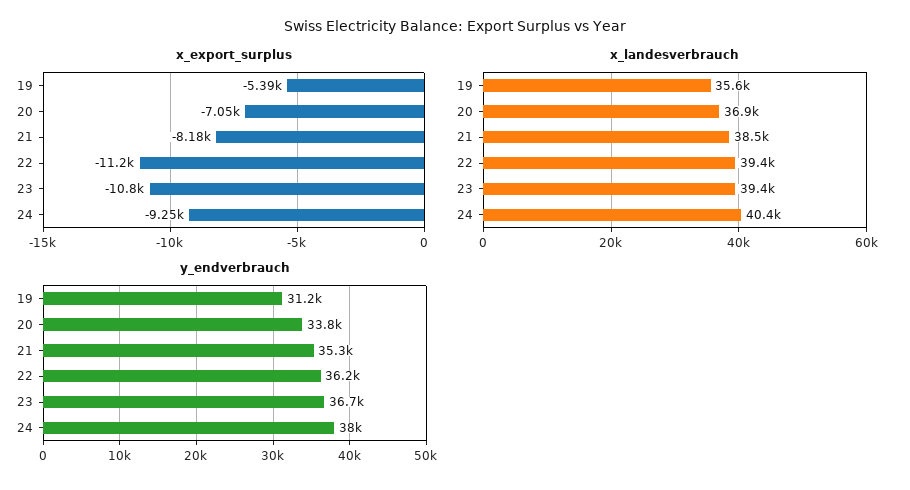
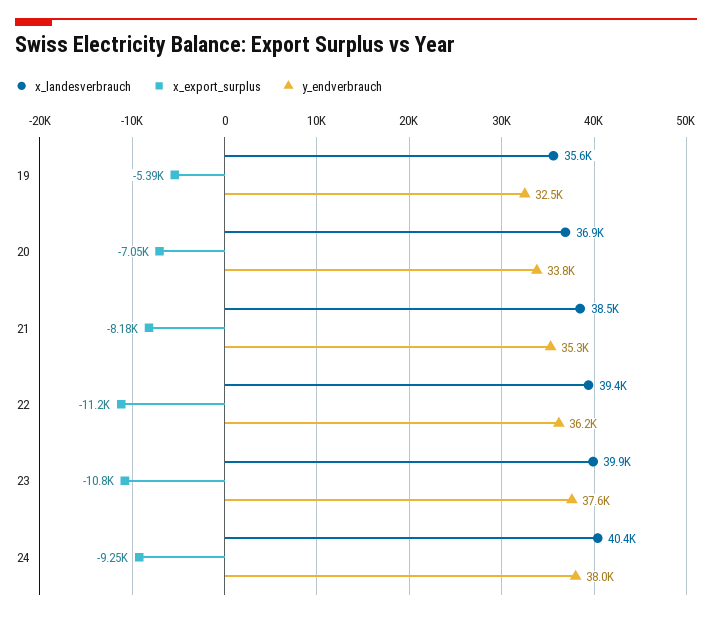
  {
    "x_export_surplus": {
      "19": -5390,
      "20": -7050,
      "21": -8180,
      "22": -11200,
      "23": -10800,
      "24": -9250
    },
    "x_landesverbrauch": {
      "19": 35600,
      "20": 36900,
      "21": 38500,
      "22": 39400,
-     "23": 39400,
+     "23": 39900,
      "24": 40400
    },
    "y_endverbrauch": {
-     "19": 31200,
+     "19": 32500,
      "20": 33800,
      "21": 35300,
      "22": 36200,
-     "23": 36700,
+     "23": 37600,
      "24": 38000
    }
  }

